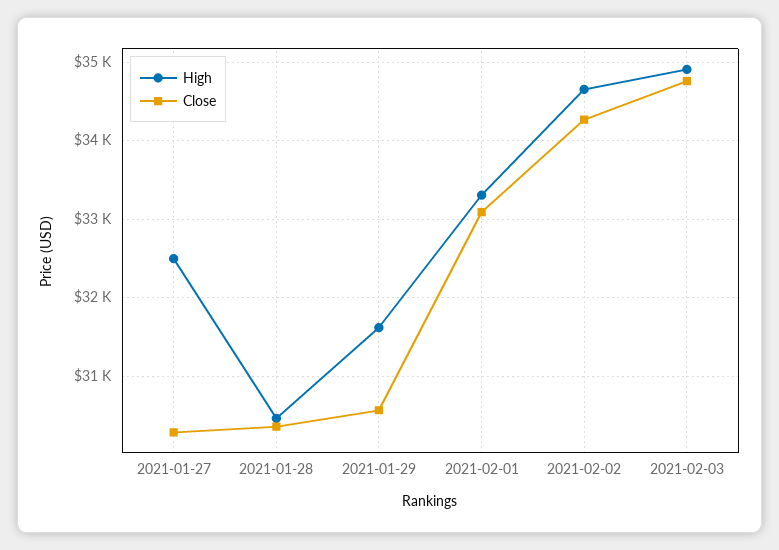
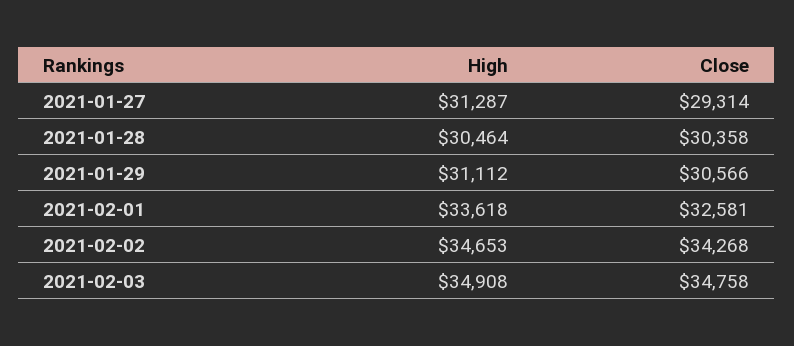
  {
    "High": {
-     "2021-01-27": 32500,
+     "2021-01-27": 31287,
      "2021-01-28": 30464,
-     "2021-01-29": 31600,
+     "2021-01-29": 31112,
-     "2021-02-01": 33300,
+     "2021-02-01": 33618,
      "2021-02-02": 34653,
      "2021-02-03": 34908
    },
    "Close": {
-     "2021-01-27": 30300,
+     "2021-01-27": 29314,
      "2021-01-28": 30358,
      "2021-01-29": 30566,
-     "2021-02-01": 33100,
+     "2021-02-01": 32581,
      "2021-02-02": 34268,
      "2021-02-03": 34758
    }
  }

